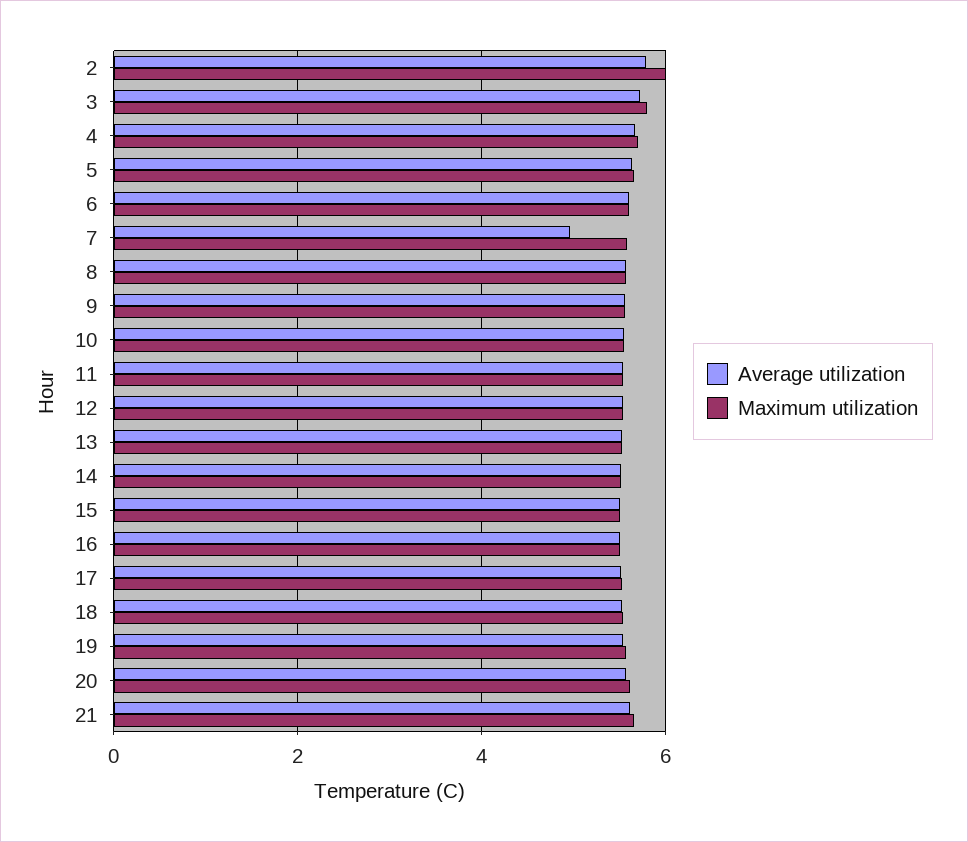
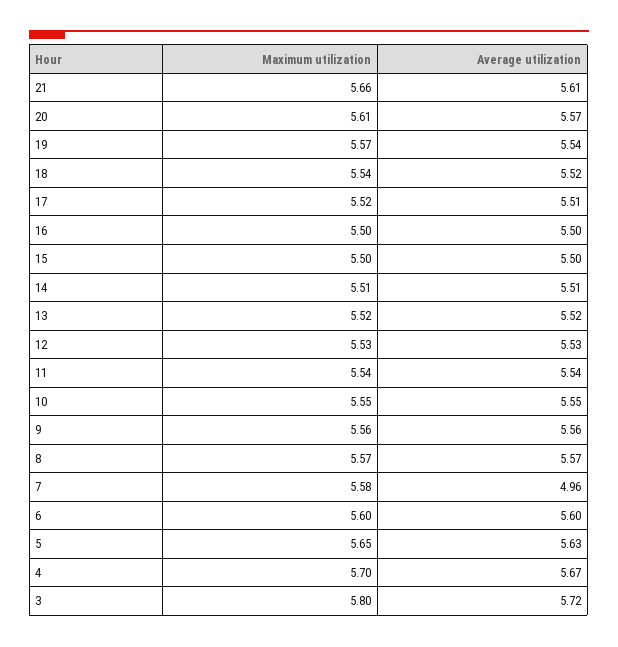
  {
    "Average utilization": {
-     "2": 5.8,
      "3": 5.72,
      "4": 5.67,
      "5": 5.63,
      "6": 5.6,
      "7": 4.96,
      "8": 5.57,
      "9": 5.56,
      "10": 5.55,
      "11": 5.54,
      "12": 5.53,
      "13": 5.52,
      "14": 5.51,
      "15": 5.5,
      "16": 5.5,
      "17": 5.51,
      "18": 5.52,
      "19": 5.54,
      "20": 5.57,
      "21": 5.61
    },
    "Maximum utilization": {
-     "2": 6,
      "3": 5.8,
      "4": 5.7,
      "5": 5.65,
      "6": 5.6,
      "7": 5.58,
      "8": 5.57,
      "9": 5.56,
      "10": 5.55,
      "11": 5.54,
      "12": 5.53,
      "13": 5.52,
      "14": 5.51,
      "15": 5.5,
      "16": 5.5,
      "17": 5.52,
      "18": 5.54,
      "19": 5.57,
      "20": 5.61,
      "21": 5.66
    }
  }

